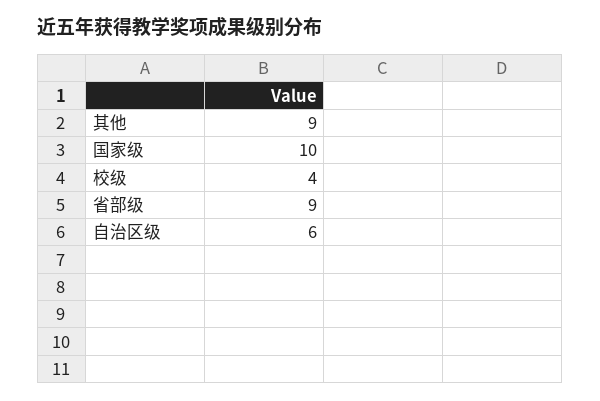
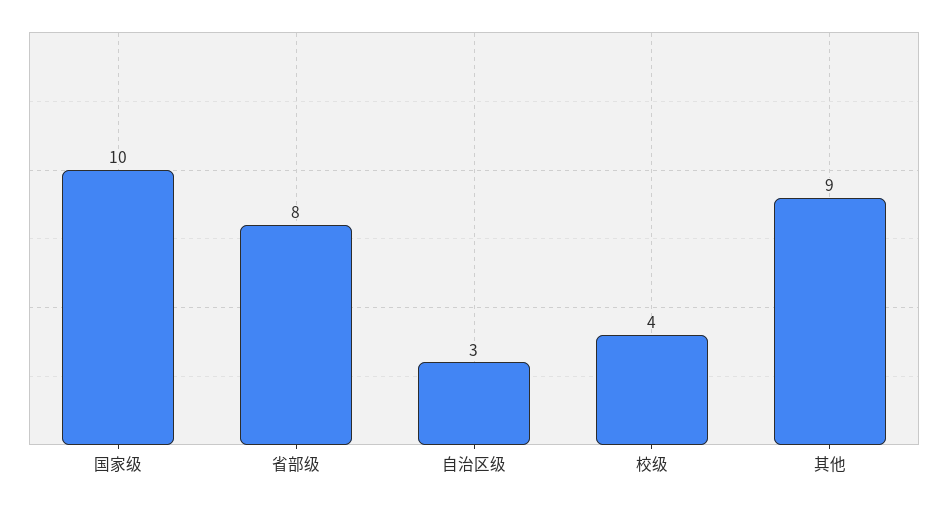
  {
    "其他": 9,
    "国家级": 10,
    "校级": 4,
-   "省部级": 9,
+   "省部级": 8,
-   "自治区级": 6
+   "自治区级": 3
  }

